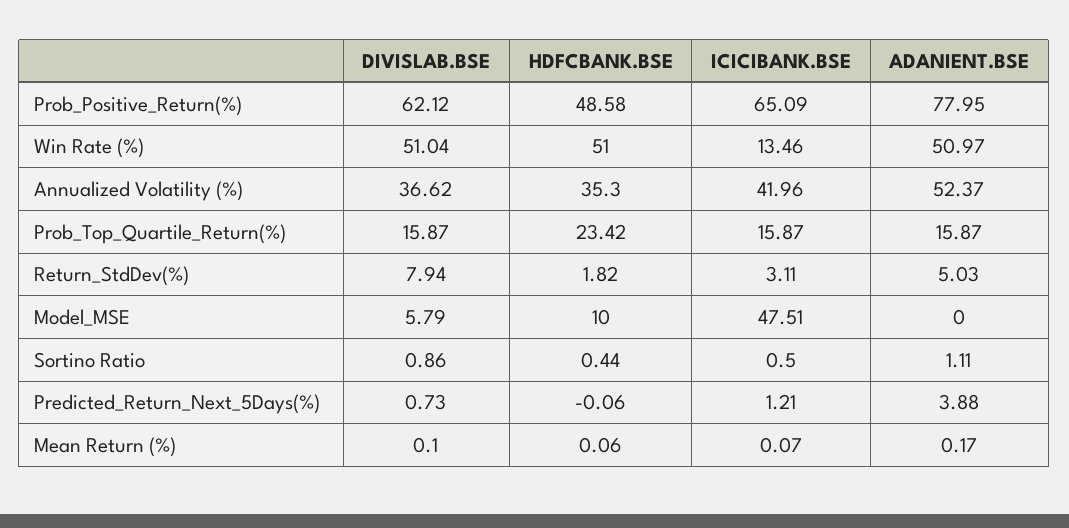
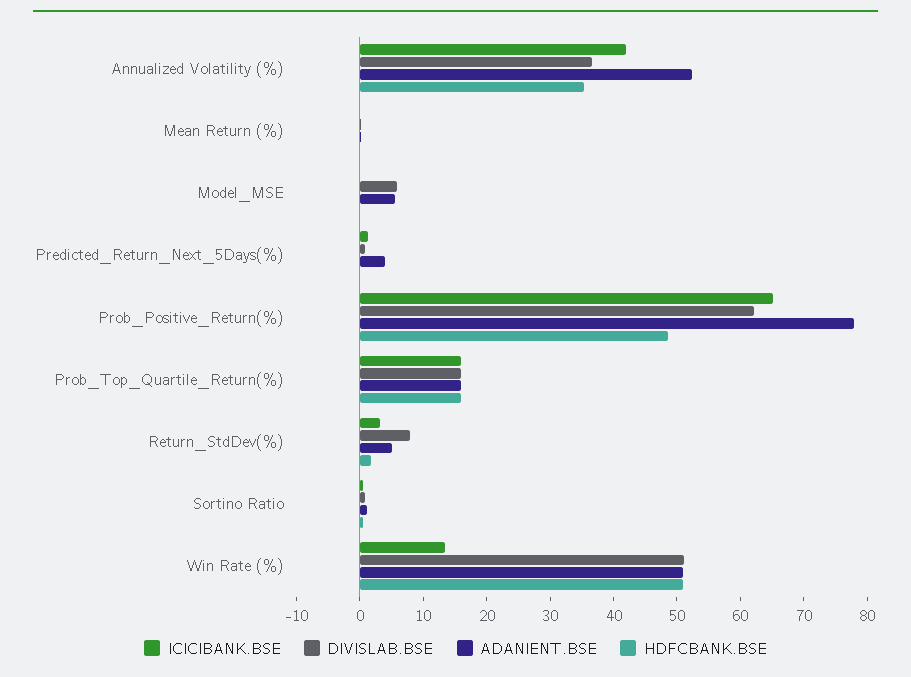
  {
    "DIVISLAB.BSE": {
      "Prob_Positive_Return(%)": 62.12,
      "Win Rate (%)": 51.04,
      "Annualized Volatility (%)": 36.62,
      "Prob_Top_Quartile_Return(%)": 15.87,
      "Return_StdDev(%)": 7.94,
      "Model_MSE": 5.79,
      "Sortino Ratio": 0.86,
      "Predicted_Return_Next_5Days(%)": 0.73,
      "Mean Return (%)": 0.1
    },
    "HDFCBANK.BSE": {
      "Prob_Positive_Return(%)": 48.58,
      "Win Rate (%)": 51,
      "Annualized Volatility (%)": 35.3,
-     "Prob_Top_Quartile_Return(%)": 23.42,
+     "Prob_Top_Quartile_Return(%)": 16,
      "Return_StdDev(%)": 1.82,
-     "Model_MSE": 10,
+     "Model_MSE": 0,
      "Sortino Ratio": 0.44,
      "Predicted_Return_Next_5Days(%)": -0.06,
      "Mean Return (%)": 0.06
    },
    "ICICIBANK.BSE": {
      "Prob_Positive_Return(%)": 65.09,
      "Win Rate (%)": 13.46,
      "Annualized Volatility (%)": 41.96,
      "Prob_Top_Quartile_Return(%)": 15.87,
      "Return_StdDev(%)": 3.11,
-     "Model_MSE": 47.51,
+     "Model_MSE": 0,
      "Sortino Ratio": 0.5,
      "Predicted_Return_Next_5Days(%)": 1.21,
      "Mean Return (%)": 0.07
    },
    "ADANIENT.BSE": {
      "Prob_Positive_Return(%)": 77.95,
      "Win Rate (%)": 50.97,
      "Annualized Volatility (%)": 52.37,
      "Prob_Top_Quartile_Return(%)": 15.87,
      "Return_StdDev(%)": 5.03,
-     "Model_MSE": 0,
+     "Model_MSE": 6,
      "Sortino Ratio": 1.11,
      "Predicted_Return_Next_5Days(%)": 3.88,
      "Mean Return (%)": 0.17
    }
  }

